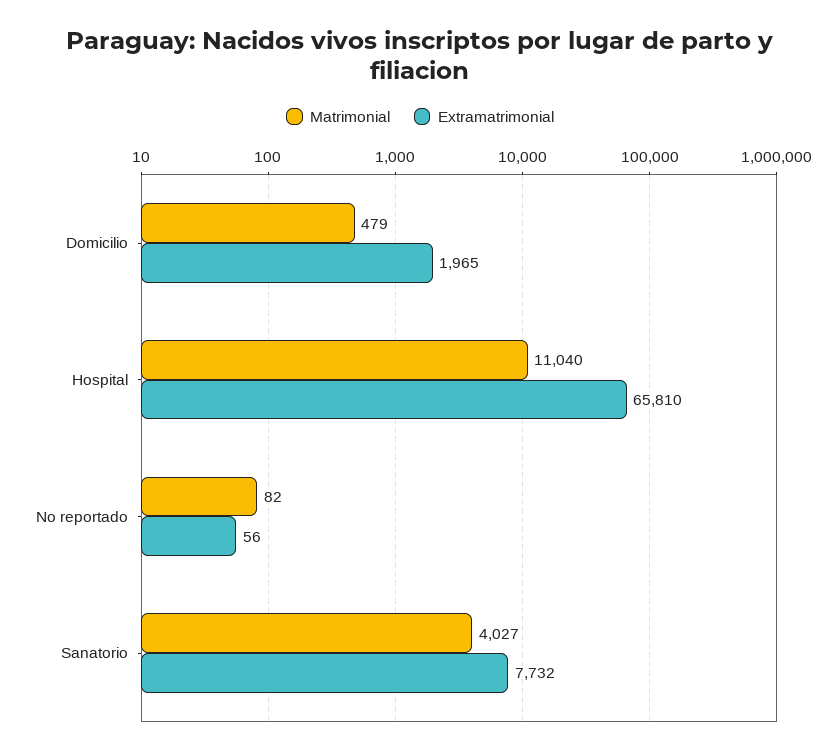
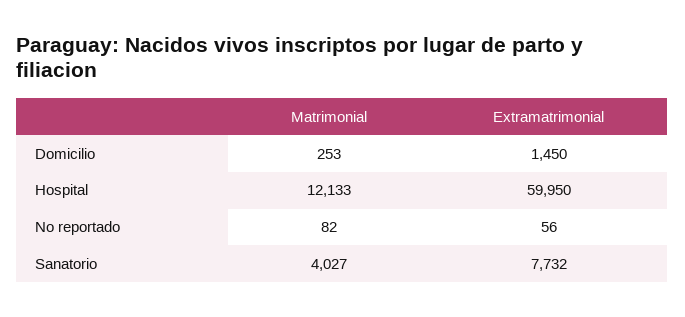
  {
    "Matrimonial": {
-     "Domicilio": 479,
+     "Domicilio": 253,
-     "Hospital": 11040,
+     "Hospital": 12133,
      "No reportado": 82,
      "Sanatorio": 4027
    },
    "Extramatrimonial": {
-     "Domicilio": 1965,
+     "Domicilio": 1450,
-     "Hospital": 65810,
+     "Hospital": 59950,
      "No reportado": 56,
      "Sanatorio": 7732
    }
  }

